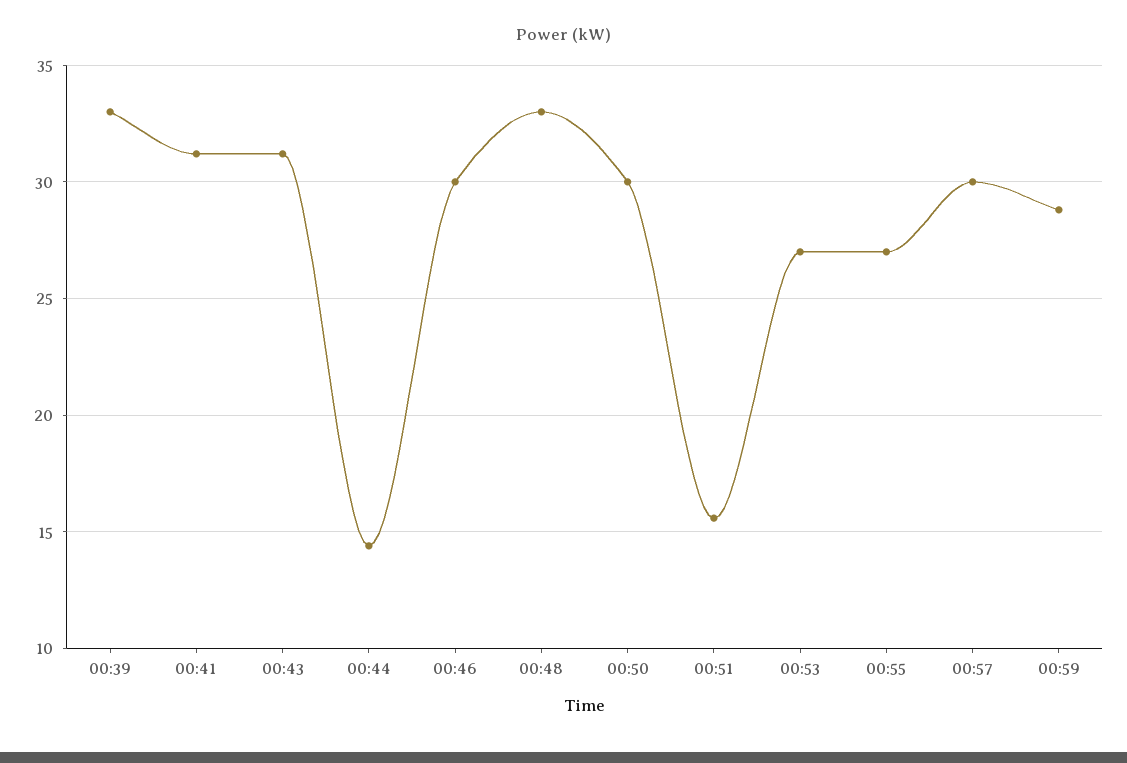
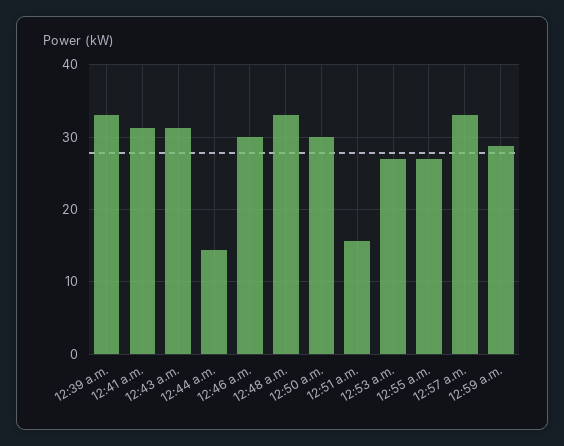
  {
    "00:39": 33,
    "00:41": 31,
    "00:43": 31,
    "00:44": 14.5,
    "00:46": 30,
    "00:48": 33,
    "00:50": 30,
    "00:51": 15.5,
    "00:53": 27,
    "00:55": 27,
-   "00:57": 30,
+   "00:57": 33,
    "00:59": 29
  }

